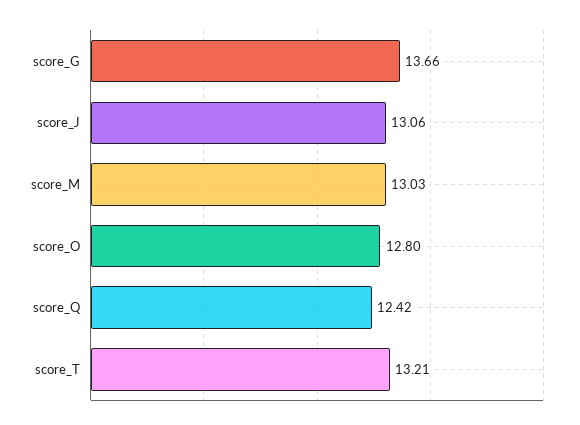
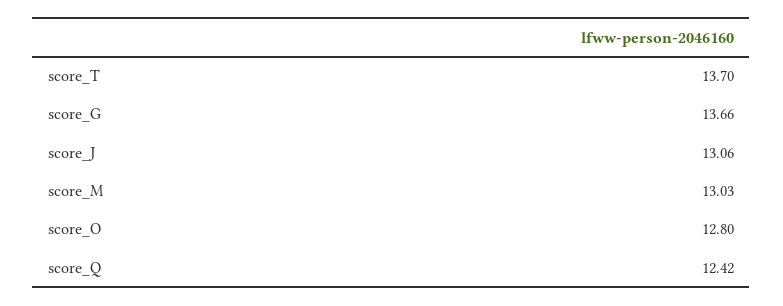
  {
    "score_G": 13.66,
    "score_J": 13.06,
    "score_M": 13.03,
    "score_O": 12.8,
    "score_Q": 12.42,
-   "score_T": 13.21
+   "score_T": 13.7
  }

